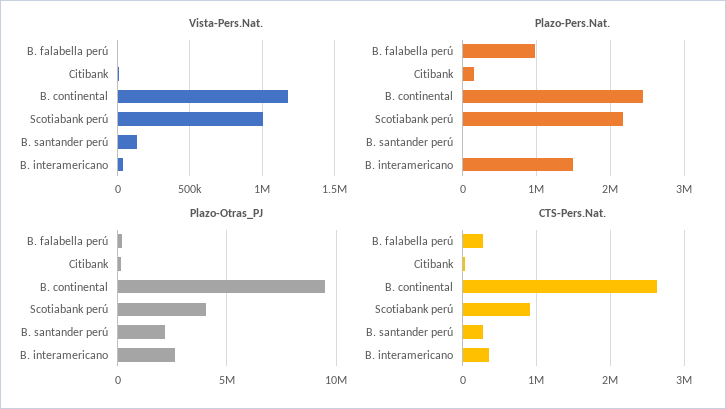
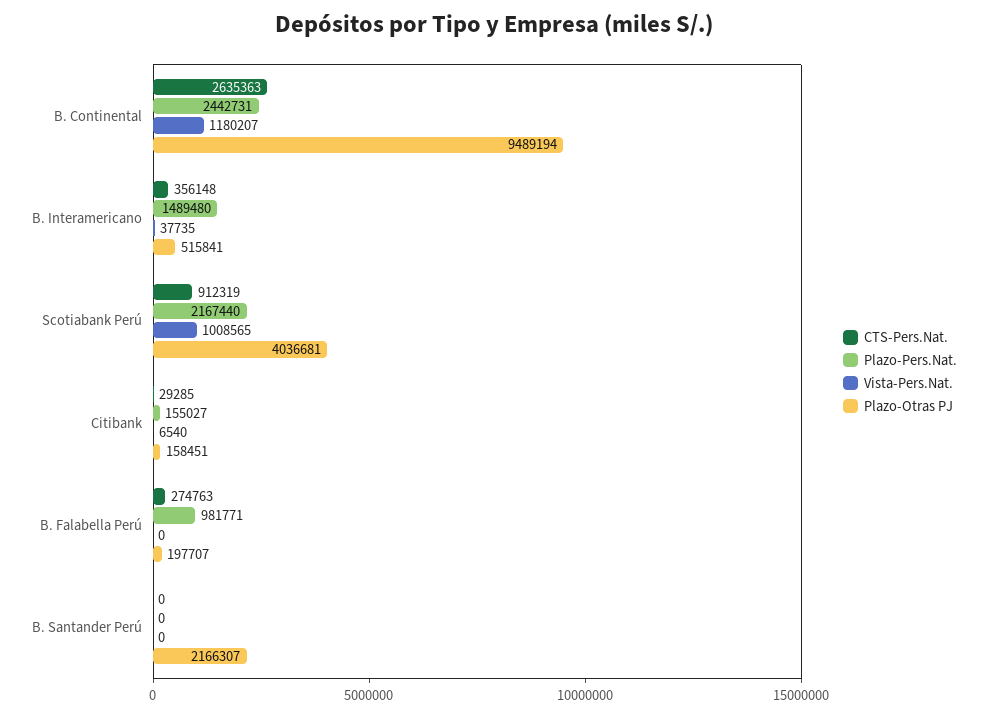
  {
    "Vista-Pers.Nat.": {
      "B. falabella perú": 0,
      "Citibank": 6540,
      "B. continental": 1180207,
      "Scotiabank perú": 1008565,
-     "B. santander perú": 150000,
+     "B. santander perú": 0,
      "B. interamericano": 37735
    },
    "Plazo-Pers.Nat.": {
      "B. falabella perú": 981771,
      "Citibank": 155027,
      "B. continental": 2442731,
      "Scotiabank perú": 2167440,
      "B. santander perú": 0,
      "B. interamericano": 1489480
    },
    "Plazo-Otras_PJ": {
      "B. falabella perú": 197707,
      "Citibank": 158451,
      "B. continental": 9489194,
      "Scotiabank perú": 4036681,
      "B. santander perú": 2166307,
-     "B. interamericano": 2500000
+     "B. interamericano": 515841
    },
    "CTS-Pers.Nat.": {
      "B. falabella perú": 274763,
      "Citibank": 29285,
      "B. continental": 2635363,
      "Scotiabank perú": 912319,
-     "B. santander perú": 300000,
+     "B. santander perú": 0,
      "B. interamericano": 356148
    }
  }

